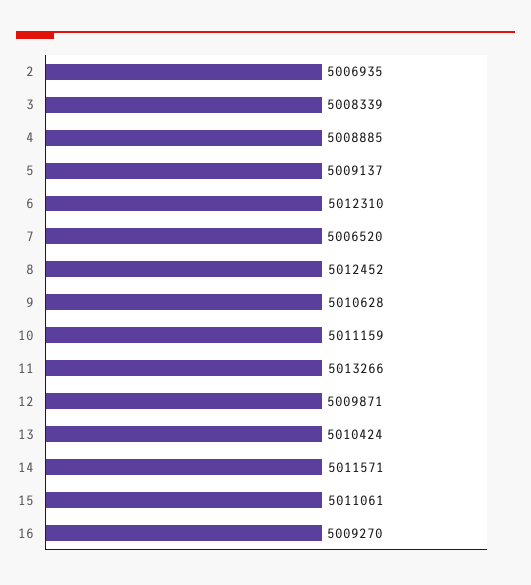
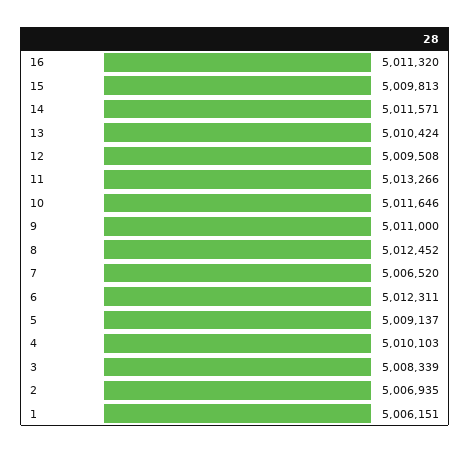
  {
    "2": 5006935,
    "3": 5008339,
-   "4": 5008885,
+   "4": 5010103,
    "5": 5009137,
-   "6": 5012310,
+   "6": 5012311,
    "7": 5006520,
    "8": 5012452,
-   "9": 5010628,
+   "9": 5011000,
-   "10": 5011159,
+   "10": 5011646,
    "11": 5013266,
-   "12": 5009871,
+   "12": 5009508,
    "13": 5010424,
    "14": 5011571,
-   "15": 5011061,
+   "15": 5009813,
-   "16": 5009270
+   "16": 5011320,
+   "1": 5006151
  }

